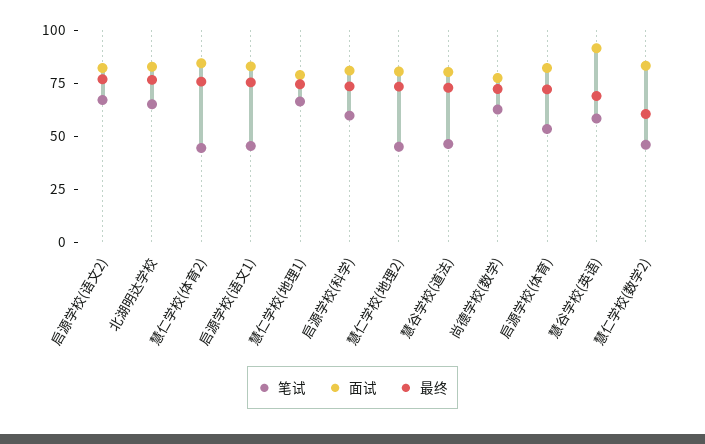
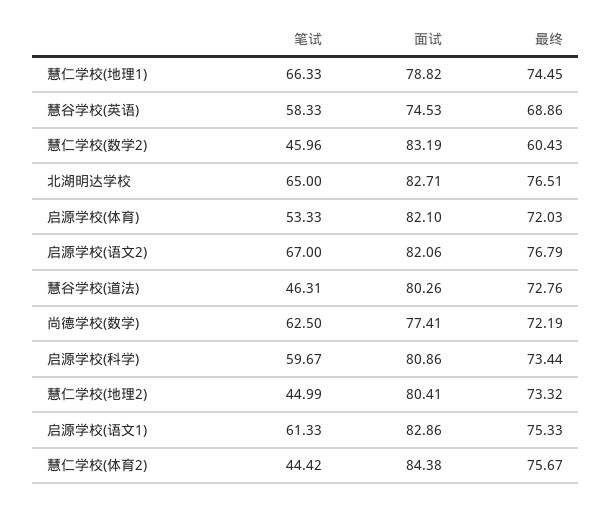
  {
    "笔试": {
      "启源学校(语文2)": 67,
      "北湖明达学校": 65,
      "慧仁学校(体育2)": 44.42,
-     "启源学校(语文1)": 45,
+     "启源学校(语文1)": 61.33,
      "慧仁学校(地理1)": 66.33,
      "启源学校(科学)": 59.67,
      "慧仁学校(地理2)": 44.99,
      "慧谷学校(道法)": 46.31,
      "尚德学校(数学)": 62.5,
      "启源学校(体育)": 53.33,
      "慧谷学校(英语)": 58.33,
      "慧仁学校(数学2)": 45.96
    },
    "面试": {
      "启源学校(语文2)": 82.06,
      "北湖明达学校": 82.71,
      "慧仁学校(体育2)": 84.38,
      "启源学校(语文1)": 82.86,
      "慧仁学校(地理1)": 78.82,
      "启源学校(科学)": 80.86,
      "慧仁学校(地理2)": 80.41,
      "慧谷学校(道法)": 80.26,
      "尚德学校(数学)": 77.41,
      "启源学校(体育)": 82.1,
-     "慧谷学校(英语)": 90,
+     "慧谷学校(英语)": 74.53,
      "慧仁学校(数学2)": 83.19
    },
    "最终": {
      "启源学校(语文2)": 76.79,
      "北湖明达学校": 76.51,
      "慧仁学校(体育2)": 75.67,
      "启源学校(语文1)": 75.33,
      "慧仁学校(地理1)": 74.45,
      "启源学校(科学)": 73.44,
      "慧仁学校(地理2)": 73.32,
      "慧谷学校(道法)": 72.76,
      "尚德学校(数学)": 72.19,
      "启源学校(体育)": 72.03,
      "慧谷学校(英语)": 68.86,
      "慧仁学校(数学2)": 60.43
    }
  }

